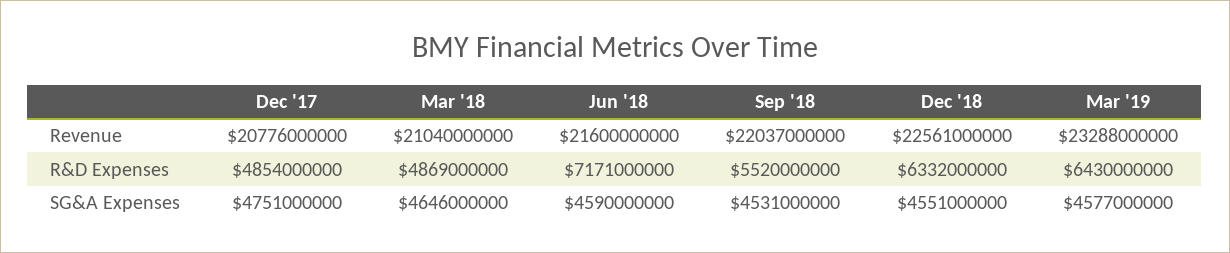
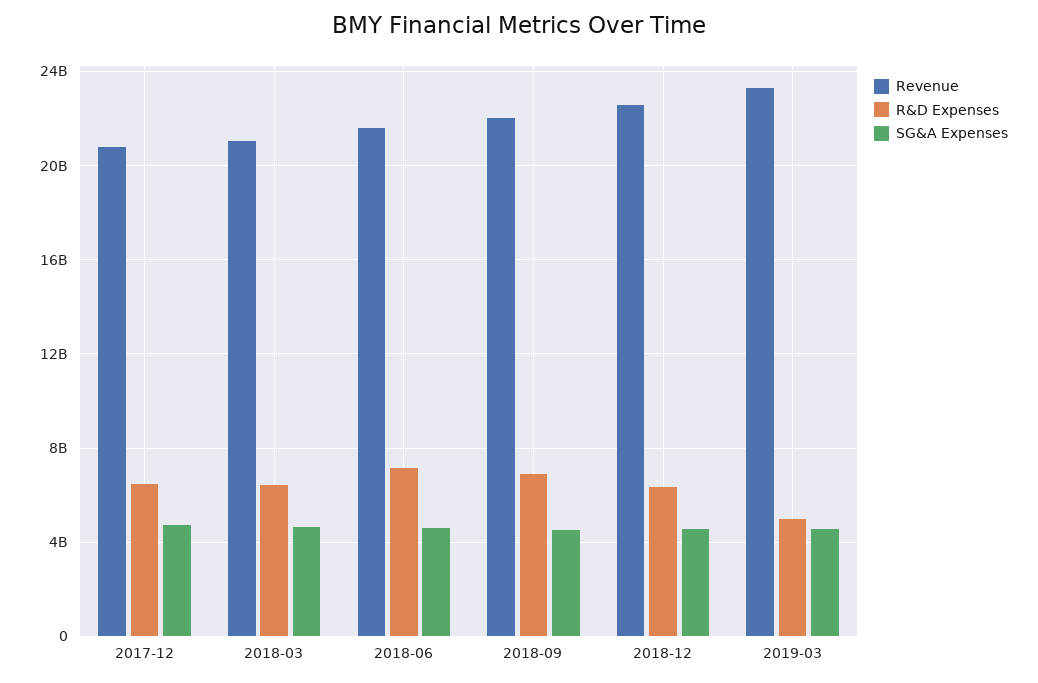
  {
    "Revenue": {
      "Dec '17": 20776000000,
      "Mar '18": 21040000000,
      "Jun '18": 21600000000,
      "Sep '18": 22037000000,
      "Dec '18": 22561000000,
      "Mar '19": 23288000000
    },
    "R&D Expenses": {
-     "Dec '17": 4854000000,
+     "Dec '17": 6500000000,
-     "Mar '18": 4869000000,
+     "Mar '18": 6500000000,
      "Jun '18": 7171000000,
-     "Sep '18": 5520000000,
+     "Sep '18": 7000000000,
      "Dec '18": 6332000000,
-     "Mar '19": 6430000000
+     "Mar '19": 5000000000
    },
    "SG&A Expenses": {
      "Dec '17": 4751000000,
      "Mar '18": 4646000000,
      "Jun '18": 4590000000,
      "Sep '18": 4531000000,
      "Dec '18": 4551000000,
      "Mar '19": 4577000000
    }
  }

